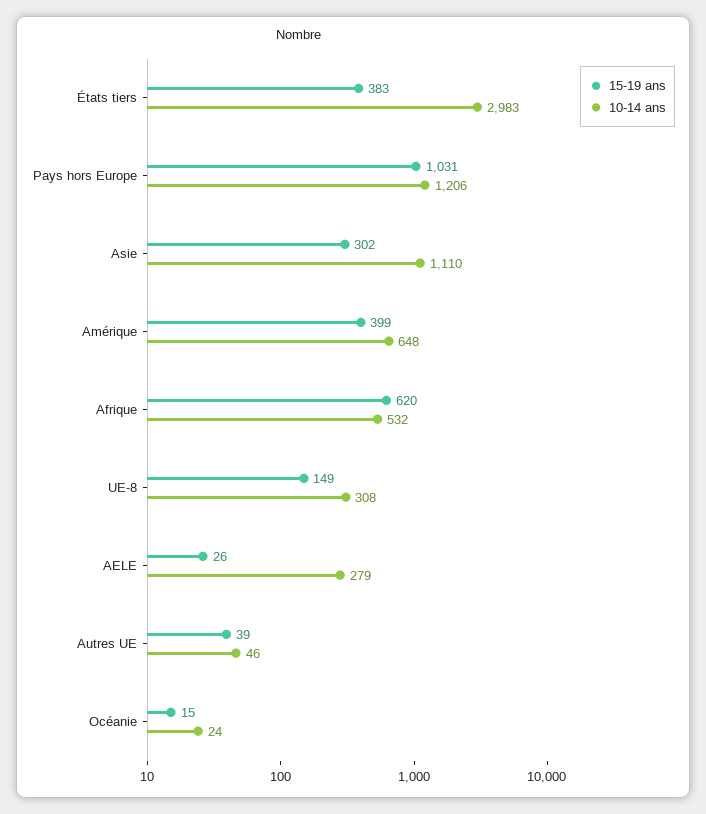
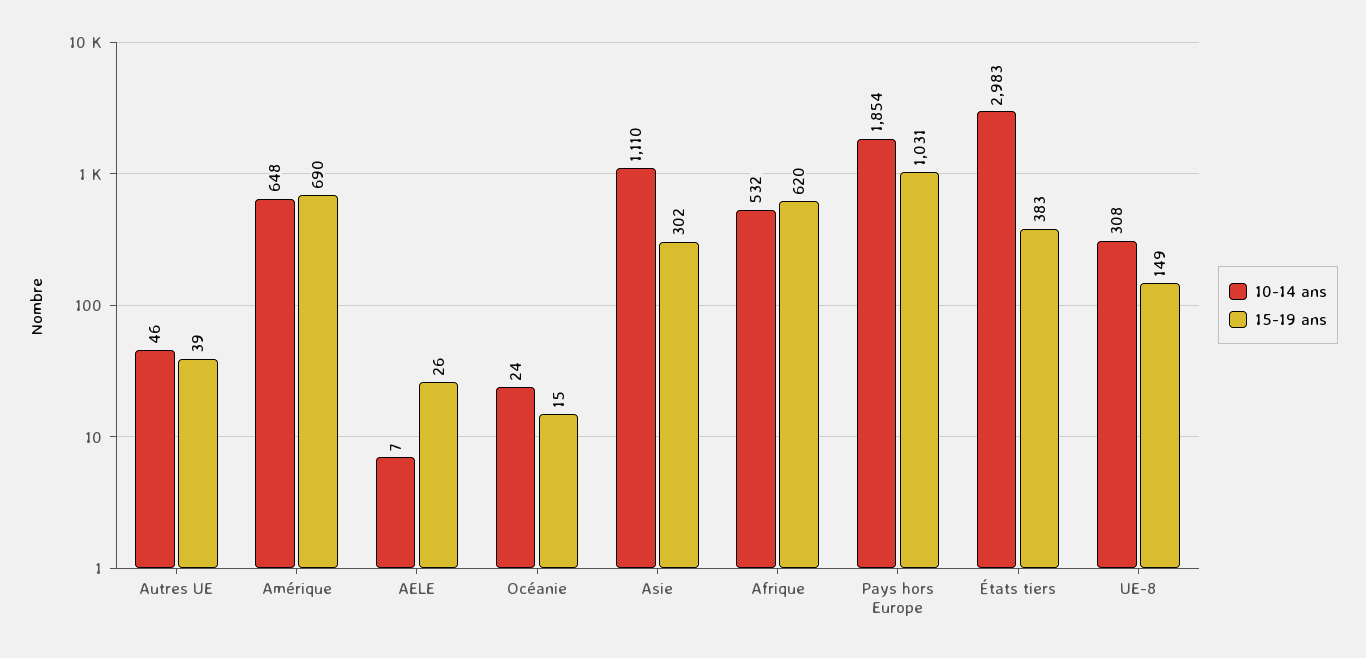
  {
    "15-19 ans": {
      "États tiers": 383,
      "Pays hors Europe": 1031,
      "Asie": 302,
-     "Amérique": 399,
+     "Amérique": 690,
      "Afrique": 620,
      "UE-8": 149,
      "AELE": 26,
      "Autres UE": 39,
      "Océanie": 15
    },
    "10-14 ans": {
      "États tiers": 2983,
-     "Pays hors Europe": 1206,
+     "Pays hors Europe": 1854,
      "Asie": 1110,
      "Amérique": 648,
      "Afrique": 532,
      "UE-8": 308,
-     "AELE": 279,
+     "AELE": 7,
      "Autres UE": 46,
      "Océanie": 24
    }
  }

